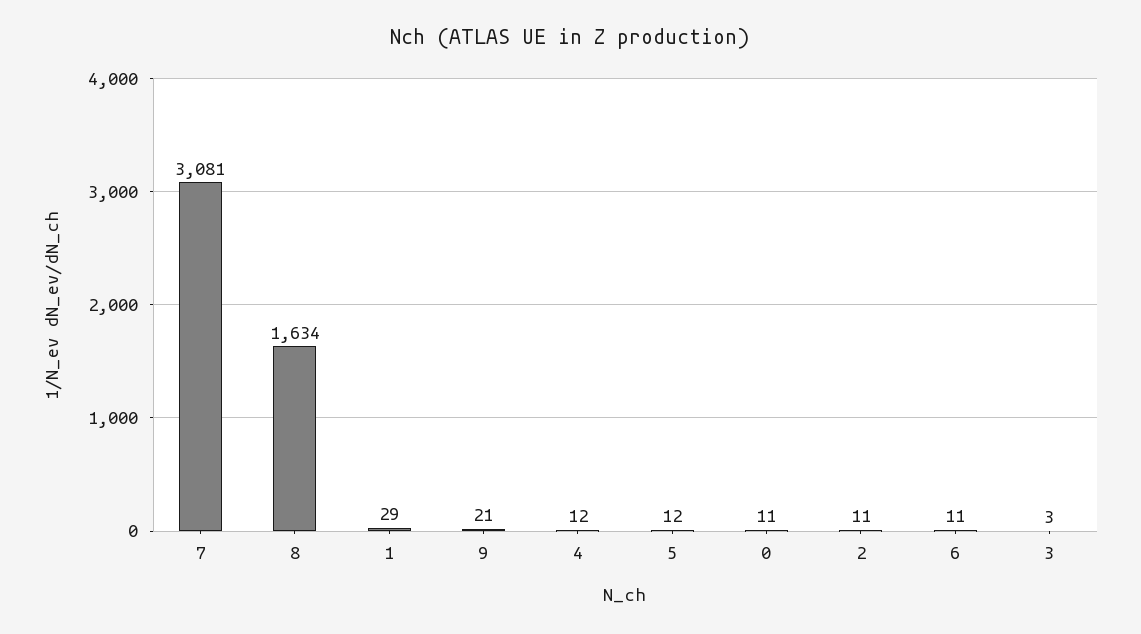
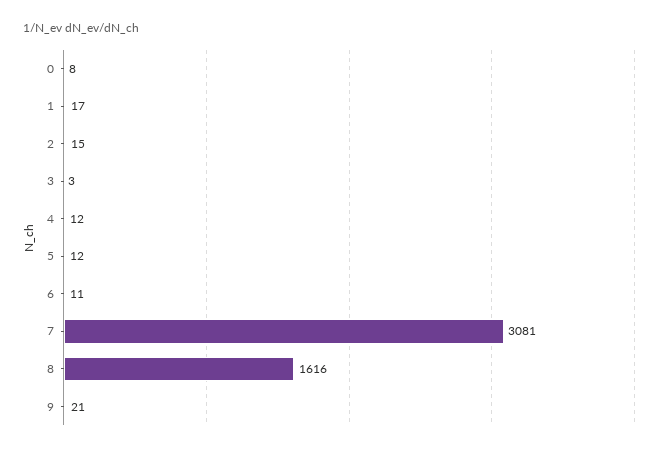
  {
    "7": 3081,
-   "8": 1634,
+   "8": 1616,
-   "1": 29,
+   "1": 17,
    "9": 21,
    "4": 12,
    "5": 12,
-   "0": 11,
+   "0": 8,
-   "2": 11,
+   "2": 15,
    "6": 11,
    "3": 3
  }

